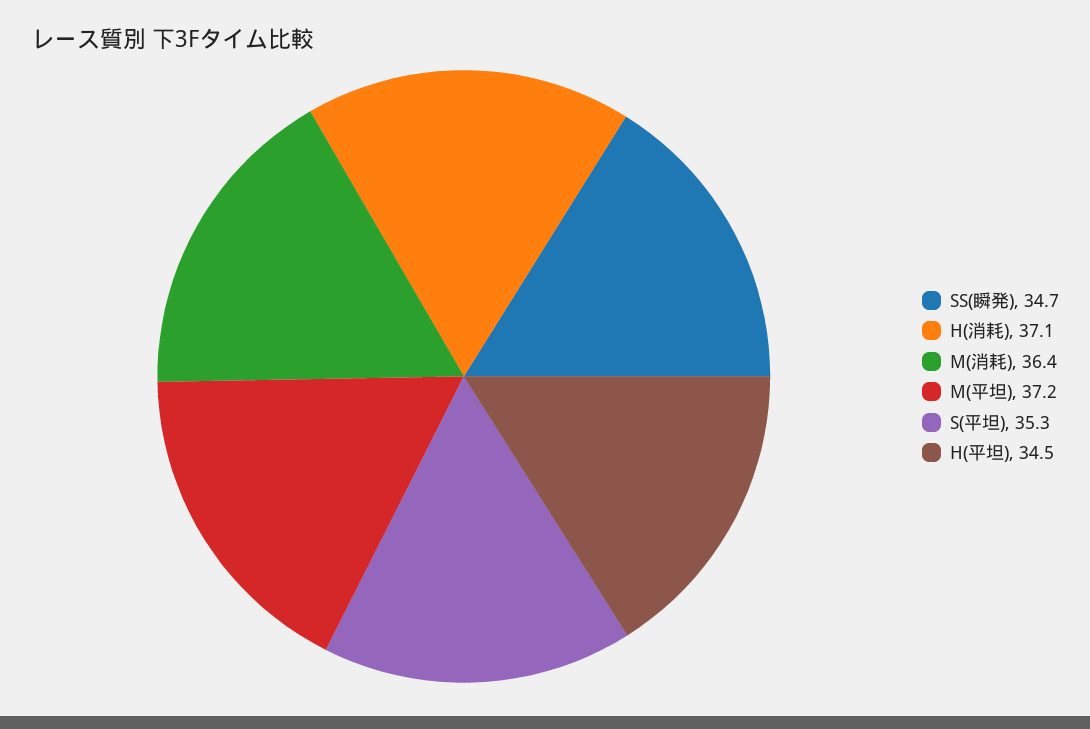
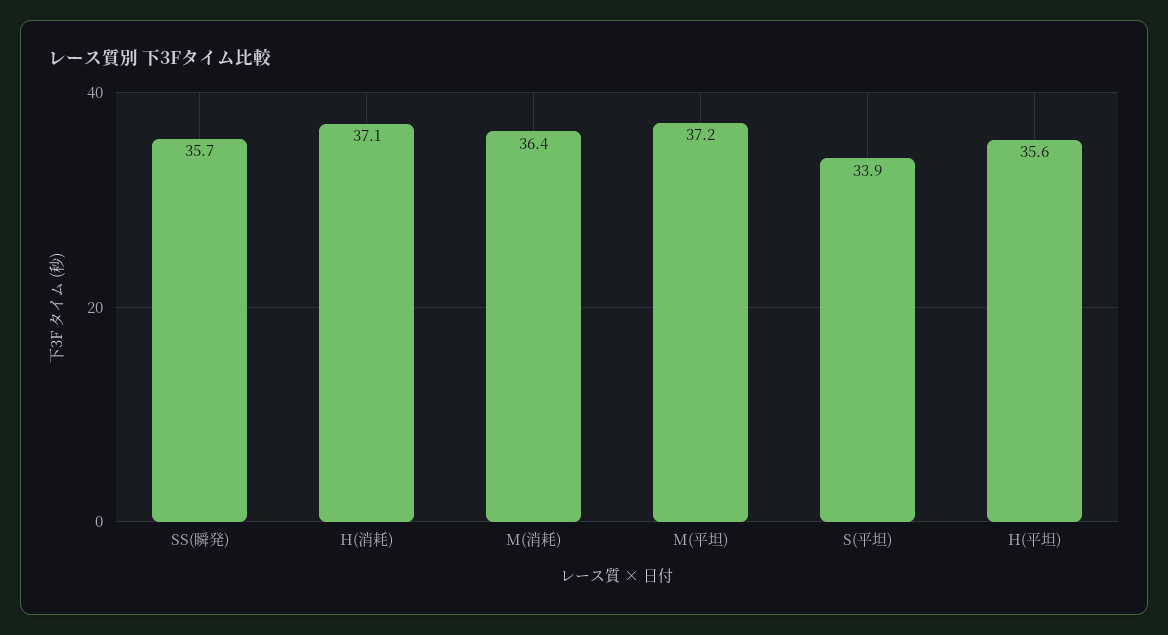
  {
-   "SS(瞬発)": 34.7,
+   "SS(瞬発)": 35.7,
    "H(消耗)": 37.1,
    "M(消耗)": 36.4,
    "M(平坦)": 37.2,
-   "S(平坦)": 35.3,
+   "S(平坦)": 33.9,
-   "H(平坦)": 34.5
+   "H(平坦)": 35.6
  }

